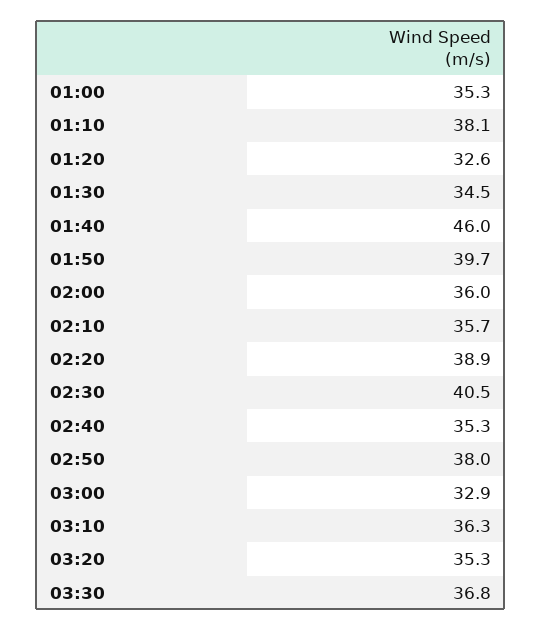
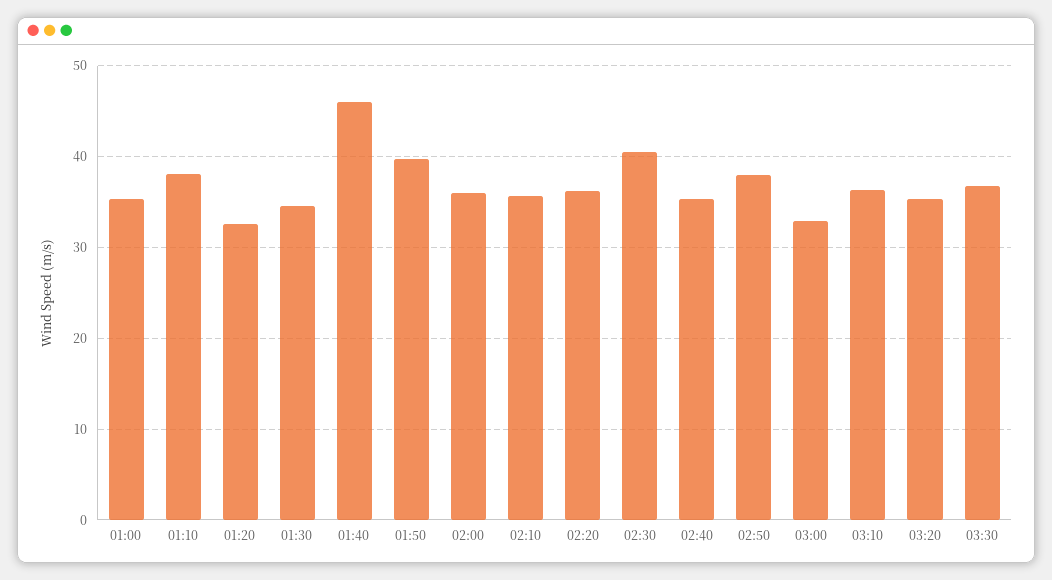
  {
    "01:00": 35.3,
    "01:10": 38.1,
    "01:20": 32.6,
    "01:30": 34.5,
    "01:40": 46,
    "01:50": 39.7,
    "02:00": 36,
    "02:10": 35.7,
-   "02:20": 38.9,
+   "02:20": 36,
    "02:30": 40.5,
    "02:40": 35.3,
    "02:50": 38,
    "03:00": 32.9,
    "03:10": 36.3,
    "03:20": 35.3,
    "03:30": 36.8
  }

